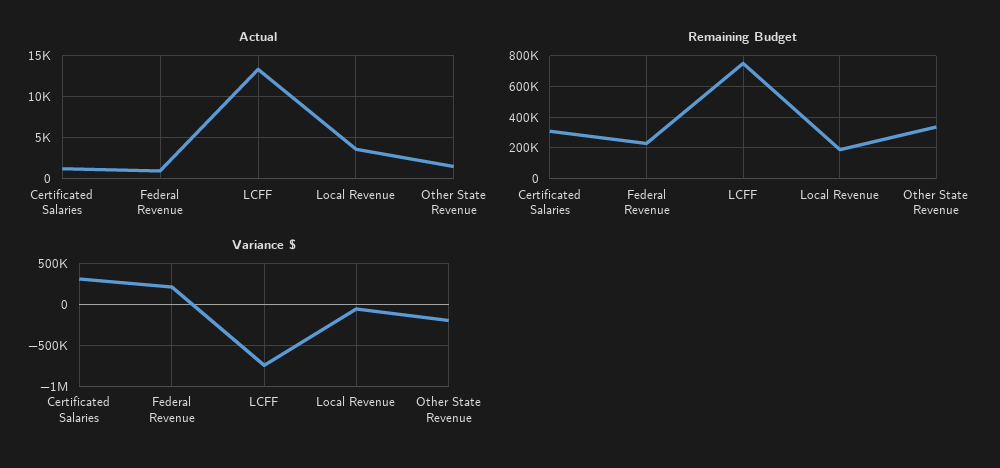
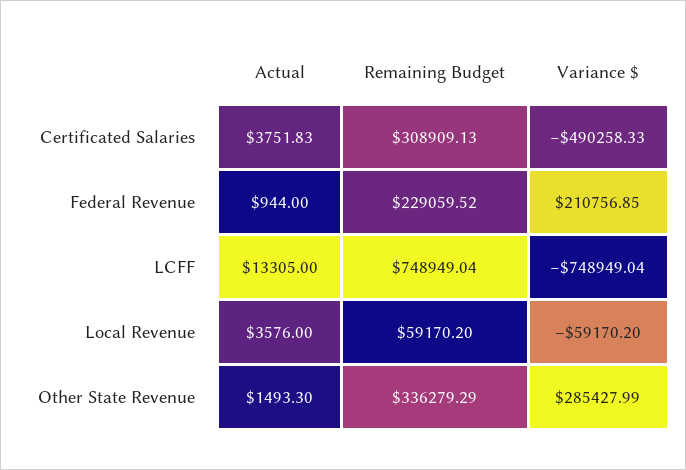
  {
    "Actual": {
-     "Certificated Salaries": 1000,
+     "Certificated Salaries": 3751.83,
      "Federal Revenue": 944,
      "LCFF": 13305,
      "Local Revenue": 3576,
      "Other State Revenue": 1493.3
    },
    "Remaining Budget": {
      "Certificated Salaries": 308909.13,
      "Federal Revenue": 229059.52,
      "LCFF": 748949.04,
-     "Local Revenue": 200000,
+     "Local Revenue": 59170.2,
      "Other State Revenue": 336279.29
    },
    "Variance $": {
-     "Certificated Salaries": 300000,
+     "Certificated Salaries": -490258.33,
      "Federal Revenue": 210756.85,
      "LCFF": -748949.04,
      "Local Revenue": -59170.2,
-     "Other State Revenue": -200000
+     "Other State Revenue": 285427.99
    }
  }

